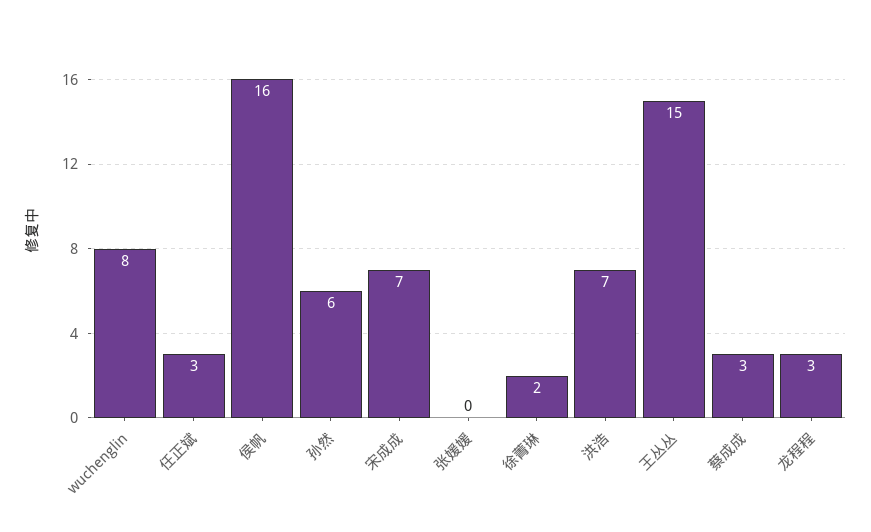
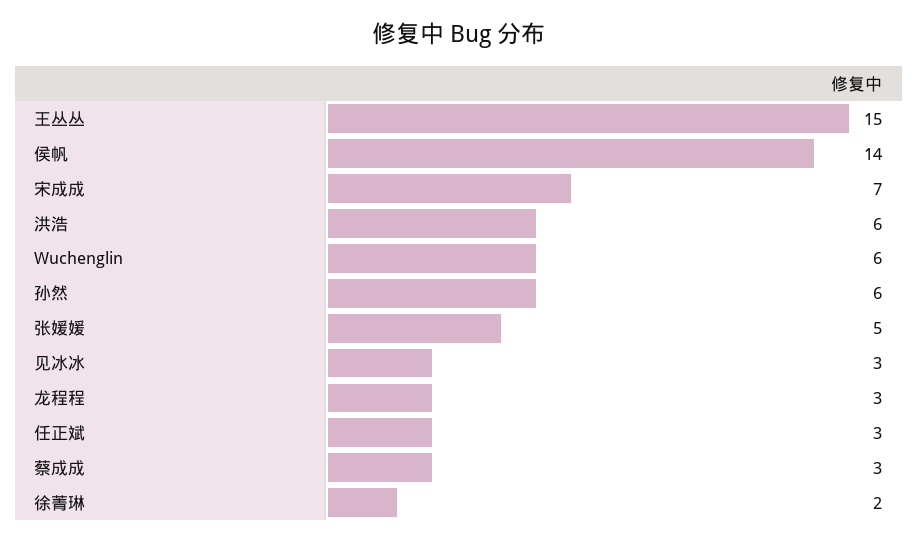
  {
-   "wuchenglin": 8,
+   "wuchenglin": 6,
    "任正斌": 3,
-   "侯帆": 16,
+   "侯帆": 14,
    "孙然": 6,
    "宋成成": 7,
-   "张媛媛": 0,
+   "张媛媛": 5,
    "徐菁琳": 2,
-   "洪浩": 7,
+   "洪浩": 6,
    "王丛丛": 15,
    "蔡成成": 3,
-   "龙程程": 3
+   "龙程程": 3,
+   "见冰冰": 3
  }

